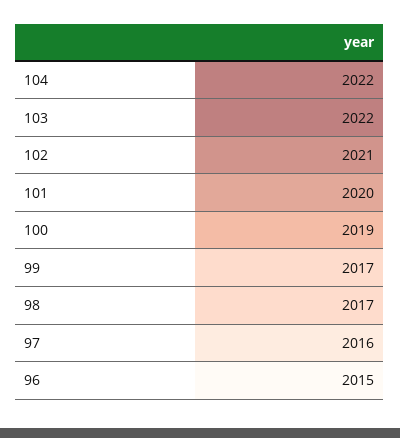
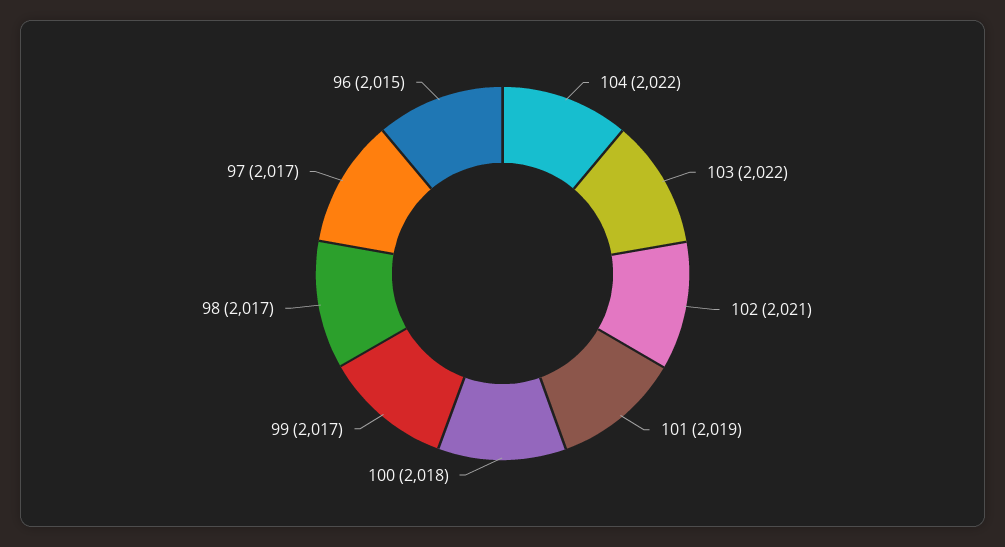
  {
    "104": 2022,
    "103": 2022,
    "102": 2021,
-   "101": 2020,
+   "101": 2019,
-   "100": 2019,
+   "100": 2018,
    "99": 2017,
    "98": 2017,
-   "97": 2016,
+   "97": 2017,
    "96": 2015
  }

